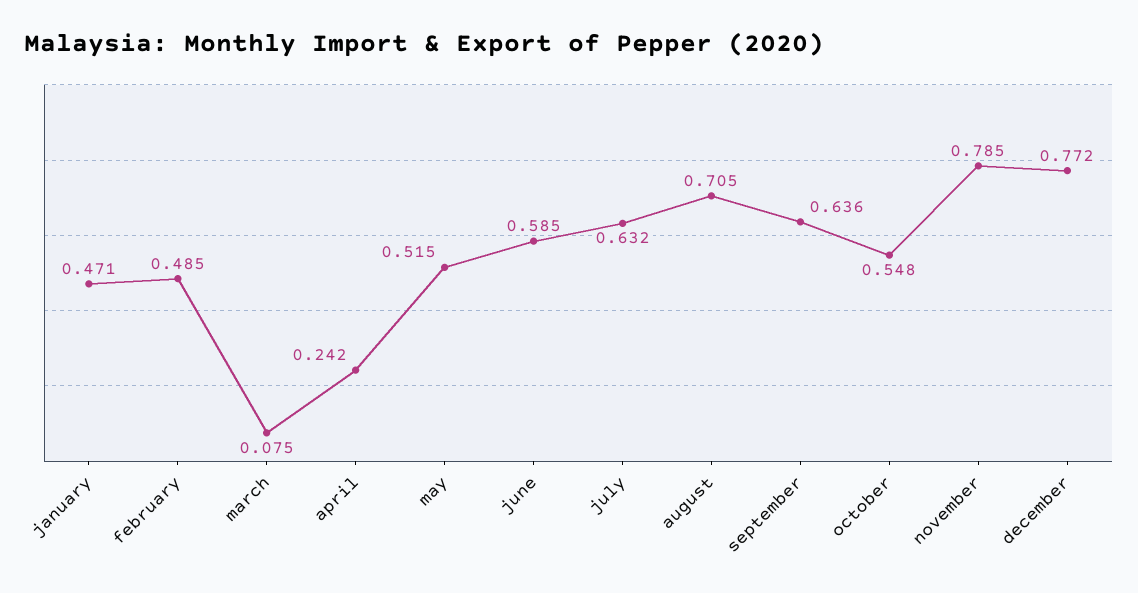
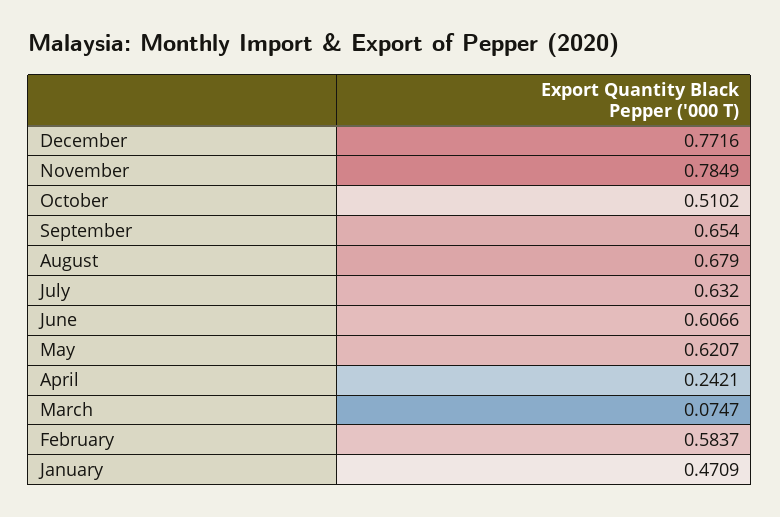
  {
    "january": 0.4709,
-   "february": 0.485,
+   "february": 0.5837,
    "march": 0.0747,
    "april": 0.2421,
-   "may": 0.515,
+   "may": 0.6207,
-   "june": 0.585,
+   "june": 0.6066,
    "july": 0.632,
-   "august": 0.705,
+   "august": 0.679,
-   "september": 0.636,
+   "september": 0.654,
-   "october": 0.548,
+   "october": 0.5102,
    "november": 0.7849,
    "december": 0.7716
  }

